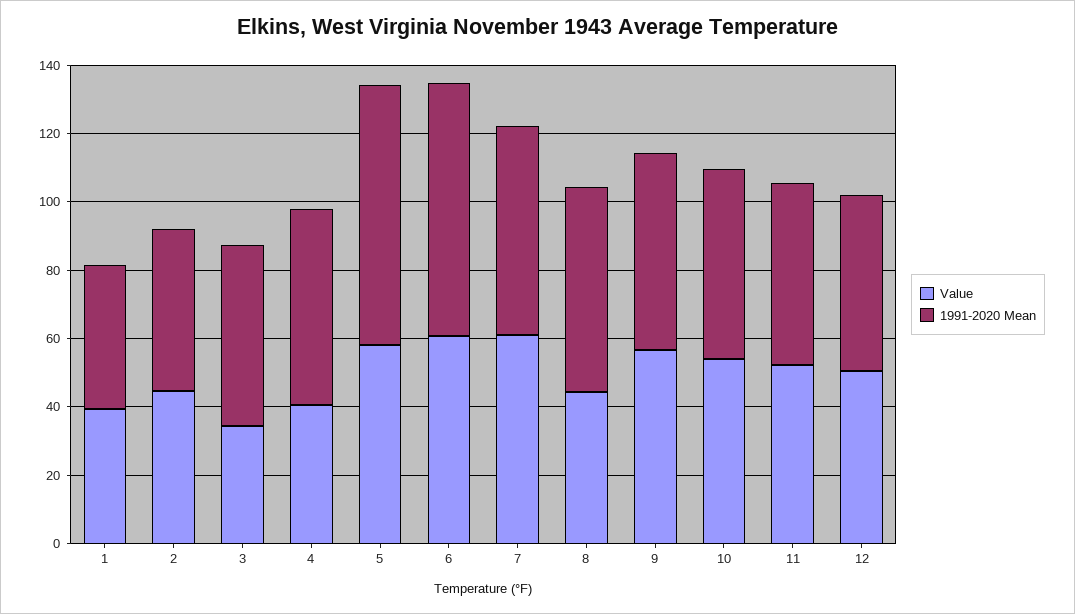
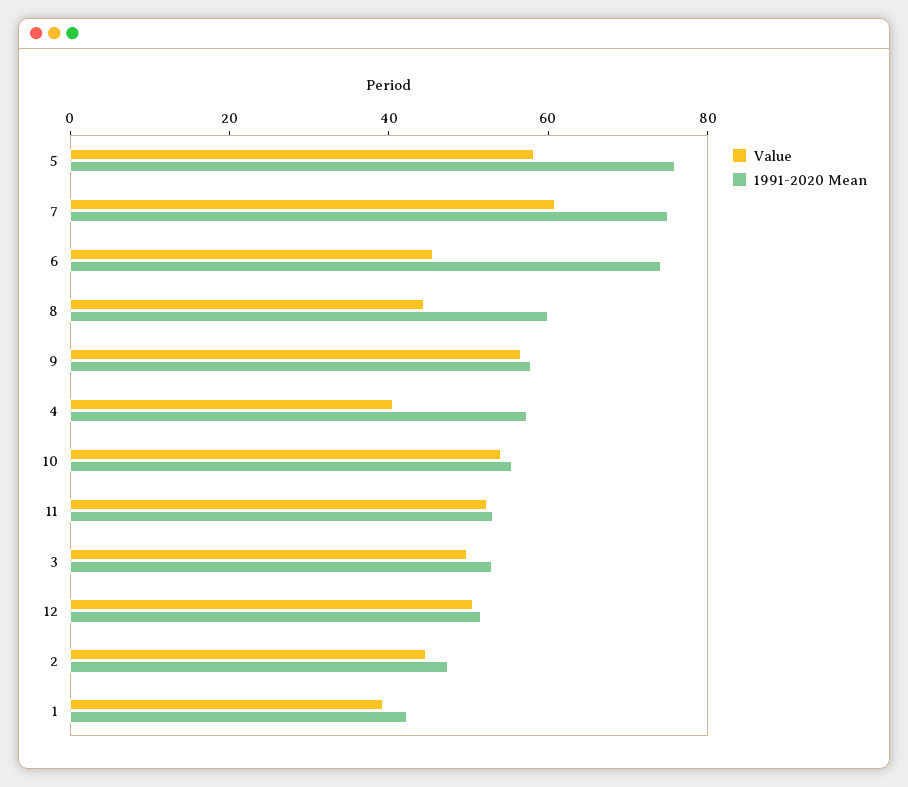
  {
    "Value": {
      "1": 40,
      "2": 45,
-     "3": 35,
+     "3": 50,
      "4": 40,
      "5": 60,
-     "6": 60,
+     "6": 45,
      "7": 60,
      "8": 45,
      "9": 55,
      "10": 55,
      "11": 50,
      "12": 50
    },
    "1991-2020 Mean": {
      "1": 40,
      "2": 45,
      "3": 55,
      "4": 55,
      "5": 75,
      "6": 75,
-     "7": 60,
+     "7": 75,
      "8": 60,
      "9": 60,
      "10": 55,
      "11": 55,
      "12": 50
    }
  }

